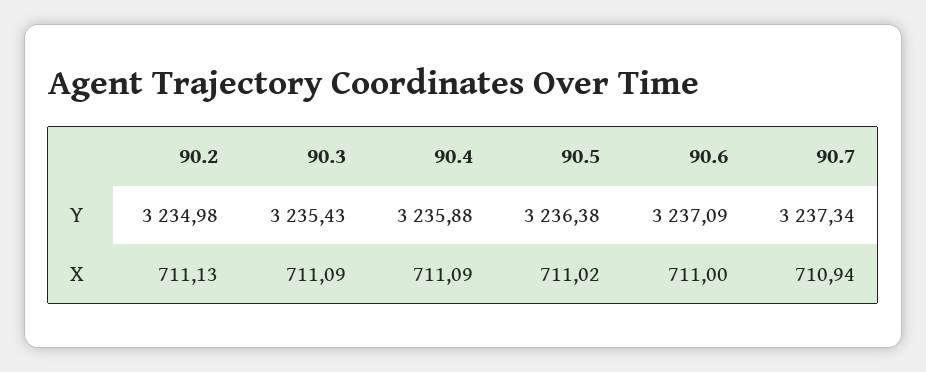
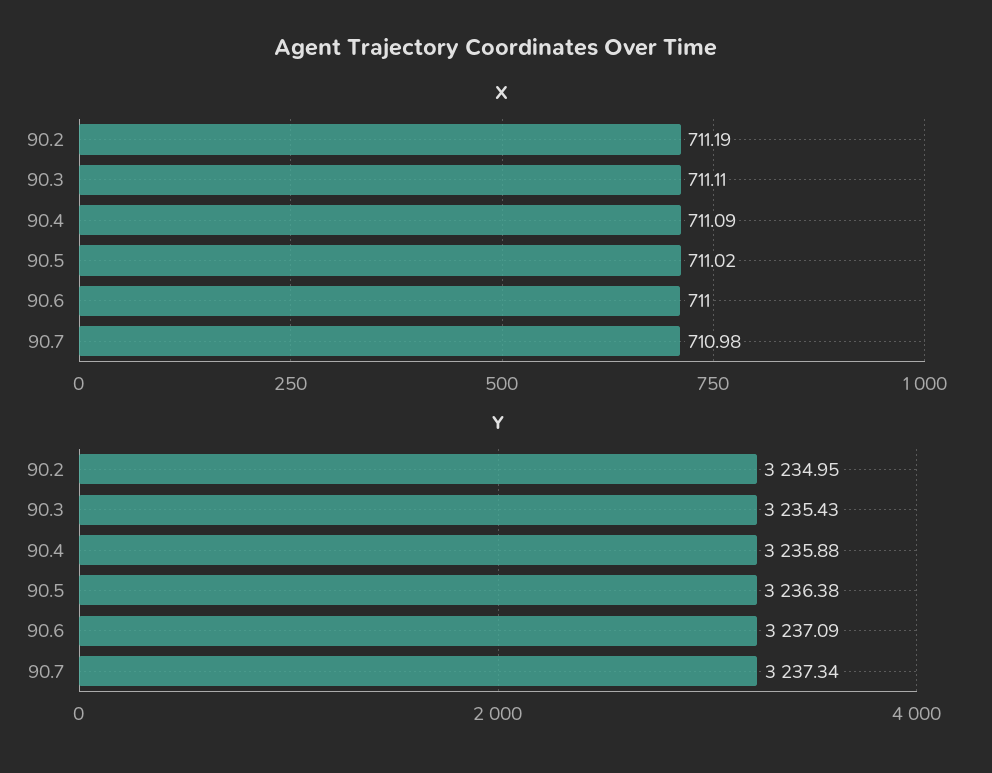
  {
    "Y": {
-     "90.2": 3234.98,
+     "90.2": 3234.95,
      "90.3": 3235.43,
      "90.4": 3235.88,
      "90.5": 3236.38,
      "90.6": 3237.09,
      "90.7": 3237.34
    },
    "X": {
-     "90.2": 711.13,
+     "90.2": 711.19,
-     "90.3": 711.09,
+     "90.3": 711.11,
      "90.4": 711.09,
      "90.5": 711.02,
      "90.6": 711,
-     "90.7": 710.94
+     "90.7": 710.98
    }
  }

